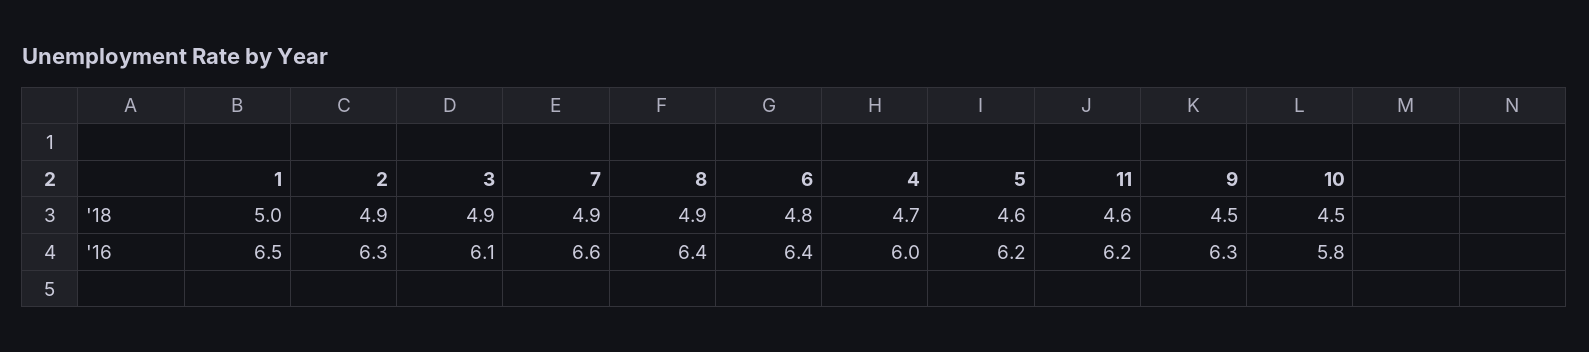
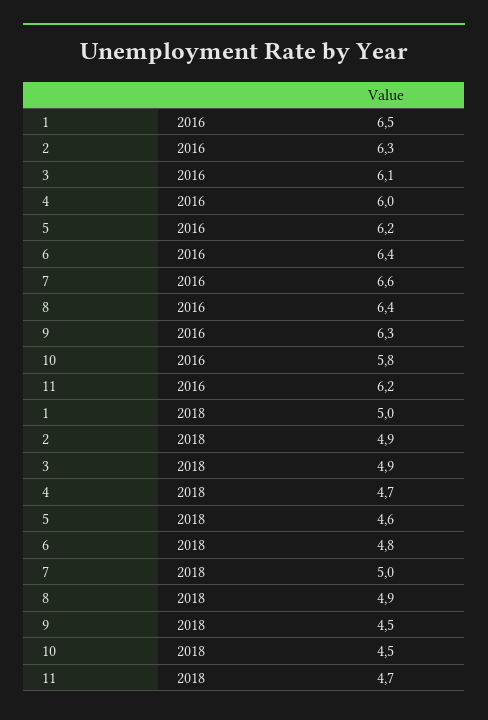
  {
    "1": {
      "'18": 5,
      "'16": 6.5
    },
    "2": {
      "'18": 4.9,
      "'16": 6.3
    },
    "3": {
      "'18": 4.9,
      "'16": 6.1
    },
    "7": {
-     "'18": 4.9,
+     "'18": 5,
      "'16": 6.6
    },
    "8": {
      "'18": 4.9,
      "'16": 6.4
    },
    "6": {
      "'18": 4.8,
      "'16": 6.4
    },
    "4": {
      "'18": 4.7,
      "'16": 6
    },
    "5": {
      "'18": 4.6,
      "'16": 6.2
    },
    "11": {
-     "'18": 4.6,
+     "'18": 4.7,
      "'16": 6.2
    },
    "9": {
      "'18": 4.5,
      "'16": 6.3
    },
    "10": {
      "'18": 4.5,
      "'16": 5.8
    }
  }

